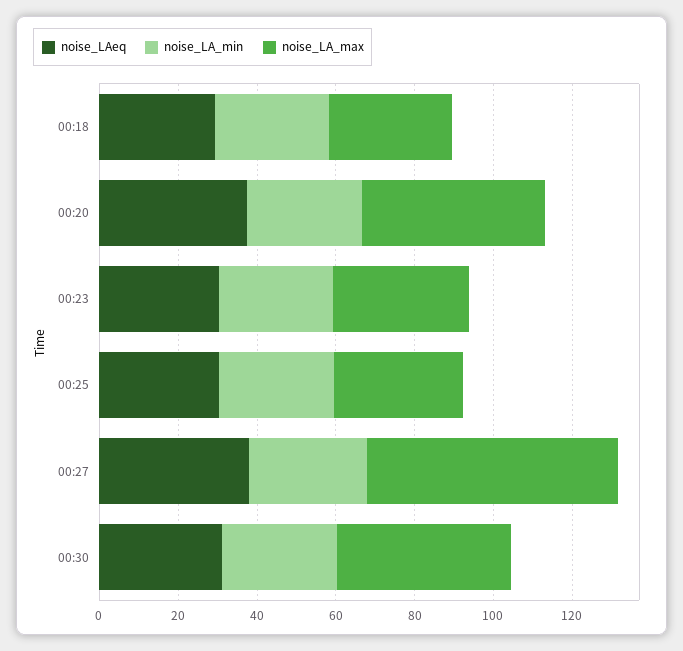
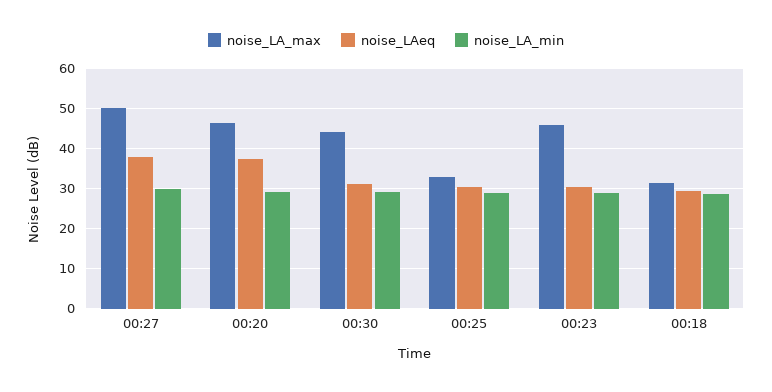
  {
    "noise_LAeq": {
      "00:18": 30,
      "00:20": 38,
      "00:23": 30,
      "00:25": 30,
      "00:27": 38,
      "00:30": 32
    },
    "noise_LA_min": {
      "00:18": 28,
      "00:20": 30,
      "00:23": 28,
      "00:25": 30,
      "00:27": 30,
      "00:30": 30
    },
    "noise_LA_max": {
      "00:18": 32,
      "00:20": 46,
-     "00:23": 35,
+     "00:23": 46,
      "00:25": 32,
-     "00:27": 65,
+     "00:27": 50,
      "00:30": 44
    }
  }

